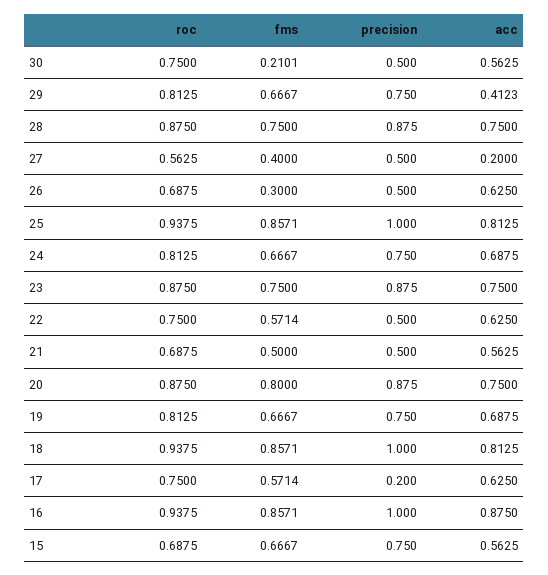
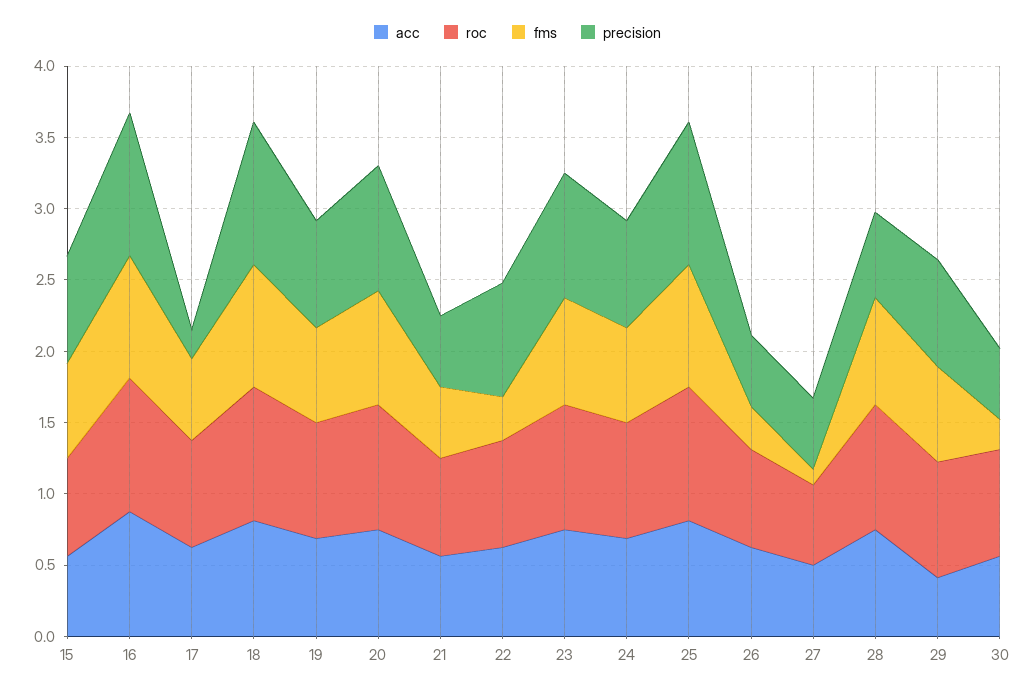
  {
    "roc": {
      "30": 0.75,
      "29": 0.8125,
      "28": 0.875,
      "27": 0.5625,
      "26": 0.6875,
      "25": 0.9375,
      "24": 0.8125,
      "23": 0.875,
      "22": 0.75,
      "21": 0.6875,
      "20": 0.875,
      "19": 0.8125,
      "18": 0.9375,
      "17": 0.75,
      "16": 0.9375,
      "15": 0.6875
    },
    "fms": {
      "30": 0.2101,
      "29": 0.6667,
      "28": 0.75,
-     "27": 0.4,
+     "27": 0.1,
      "26": 0.3,
      "25": 0.8571,
      "24": 0.6667,
      "23": 0.75,
-     "22": 0.5714,
+     "22": 0.3,
      "21": 0.5,
      "20": 0.8,
      "19": 0.6667,
      "18": 0.8571,
      "17": 0.5714,
      "16": 0.8571,
      "15": 0.6667
    },
    "precision": {
      "30": 0.5,
      "29": 0.75,
-     "28": 0.875,
+     "28": 0.6,
      "27": 0.5,
      "26": 0.5,
      "25": 1,
      "24": 0.75,
      "23": 0.875,
-     "22": 0.5,
+     "22": 0.8,
      "21": 0.5,
      "20": 0.875,
      "19": 0.75,
      "18": 1,
      "17": 0.2,
      "16": 1,
      "15": 0.75
    },
    "acc": {
      "30": 0.5625,
      "29": 0.4123,
      "28": 0.75,
-     "27": 0.2,
+     "27": 0.5,
      "26": 0.625,
      "25": 0.8125,
      "24": 0.6875,
      "23": 0.75,
      "22": 0.625,
      "21": 0.5625,
      "20": 0.75,
      "19": 0.6875,
      "18": 0.8125,
      "17": 0.625,
      "16": 0.875,
      "15": 0.5625
    }
  }

